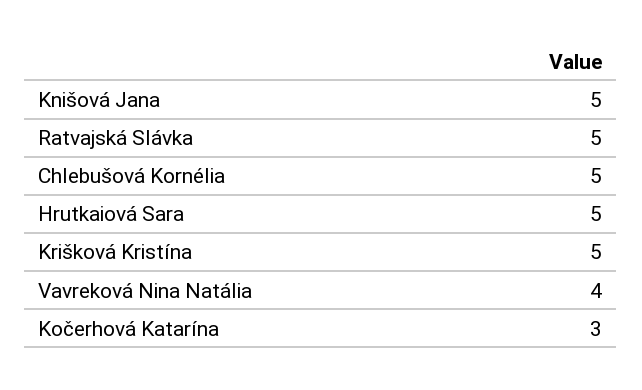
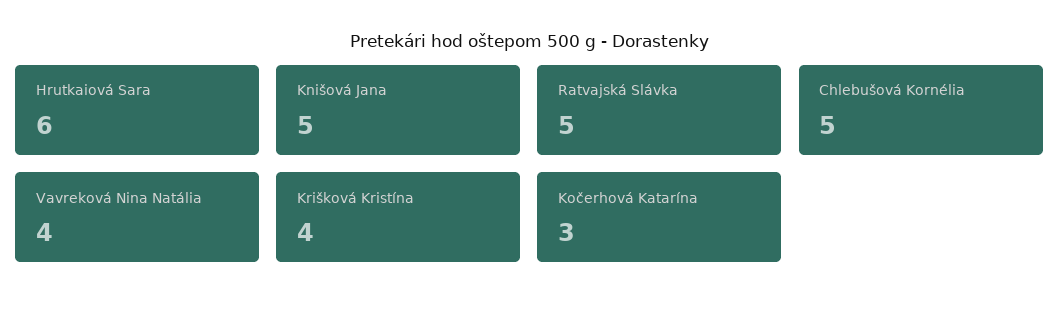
  {
    "Knišová Jana": 5,
    "Ratvajská Slávka": 5,
    "Chlebušová Kornélia": 5,
-   "Hrutkaiová Sara": 5,
+   "Hrutkaiová Sara": 6,
-   "Krišková Kristína": 5,
+   "Krišková Kristína": 4,
    "Vavreková Nina Natália": 4,
    "Kočerhová Katarína": 3
  }

